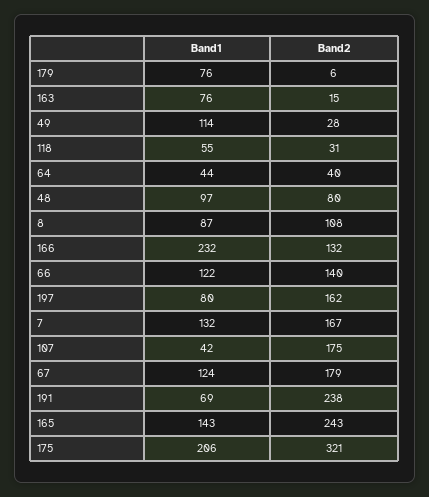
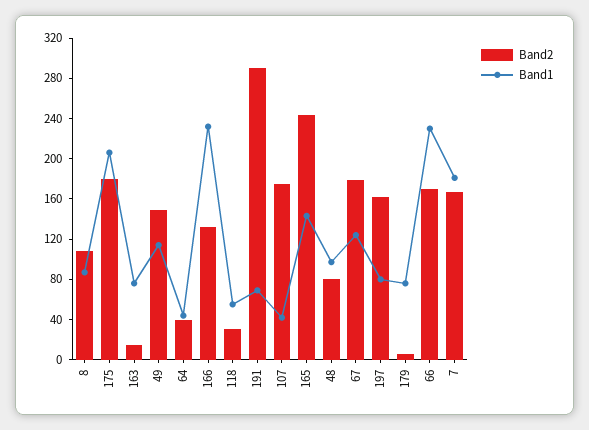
  {
    "Band1": {
      "179": 76,
      "163": 76,
      "49": 114,
      "118": 55,
      "64": 44,
      "48": 97,
      "8": 87,
      "166": 232,
-     "66": 122,
+     "66": 230,
      "197": 80,
-     "7": 132,
+     "7": 180,
      "107": 42,
      "67": 124,
      "191": 69,
      "165": 143,
      "175": 206
    },
    "Band2": {
      "179": 6,
      "163": 15,
-     "49": 28,
+     "49": 150,
      "118": 31,
      "64": 40,
      "48": 80,
      "8": 108,
      "166": 132,
-     "66": 140,
+     "66": 170,
      "197": 162,
      "7": 167,
      "107": 175,
      "67": 179,
-     "191": 238,
+     "191": 290,
      "165": 243,
-     "175": 321
+     "175": 180
    }
  }

